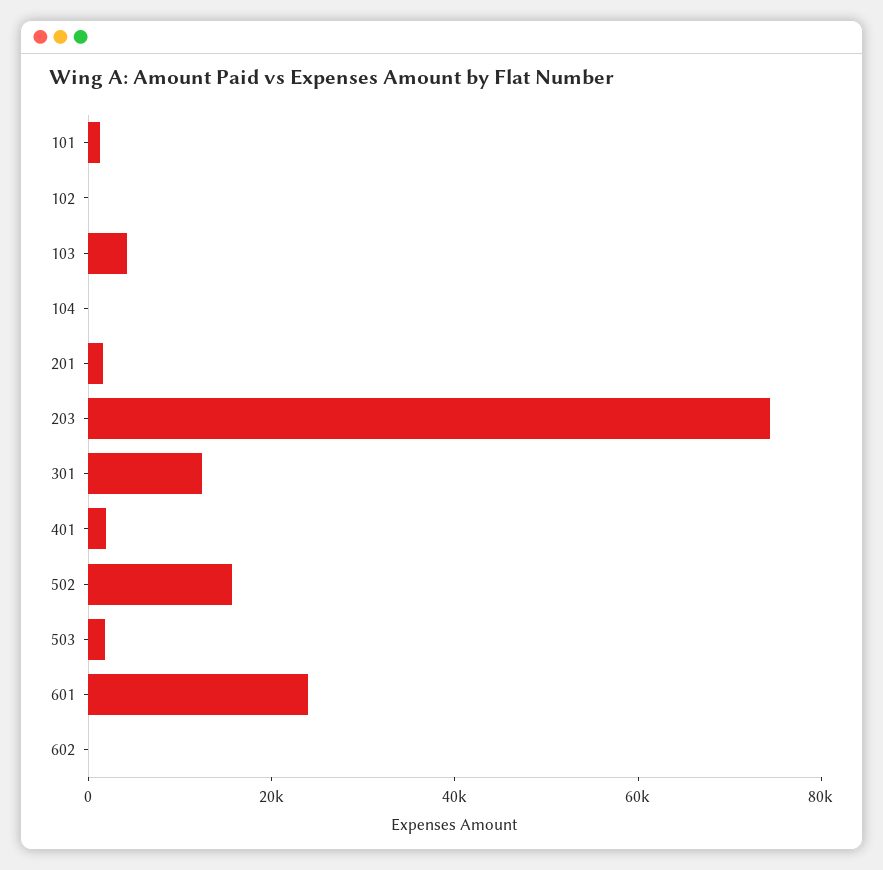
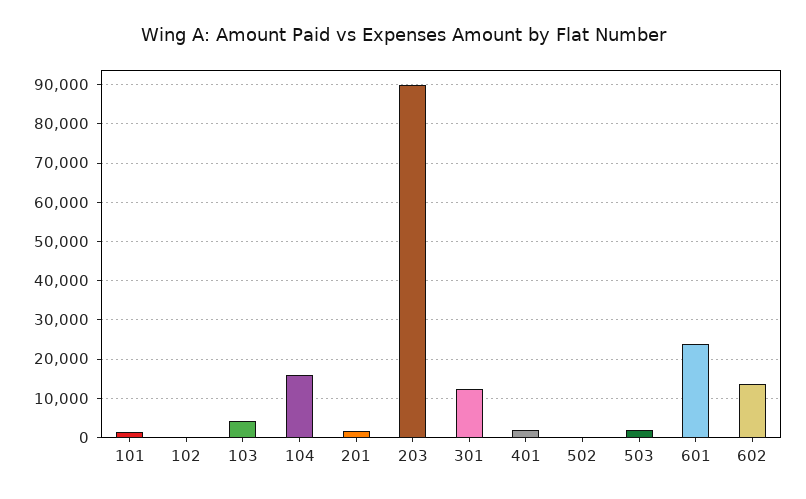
  {
    "101": 2000,
    "102": 0,
    "103": 4000,
-   "104": 0,
+   "104": 16000,
    "201": 2000,
-   "203": 75000,
+   "203": 90000,
    "301": 12000,
    "401": 2000,
-   "502": 15000,
+   "502": 0,
    "503": 2000,
    "601": 24000,
-   "602": 0
+   "602": 14000
  }

